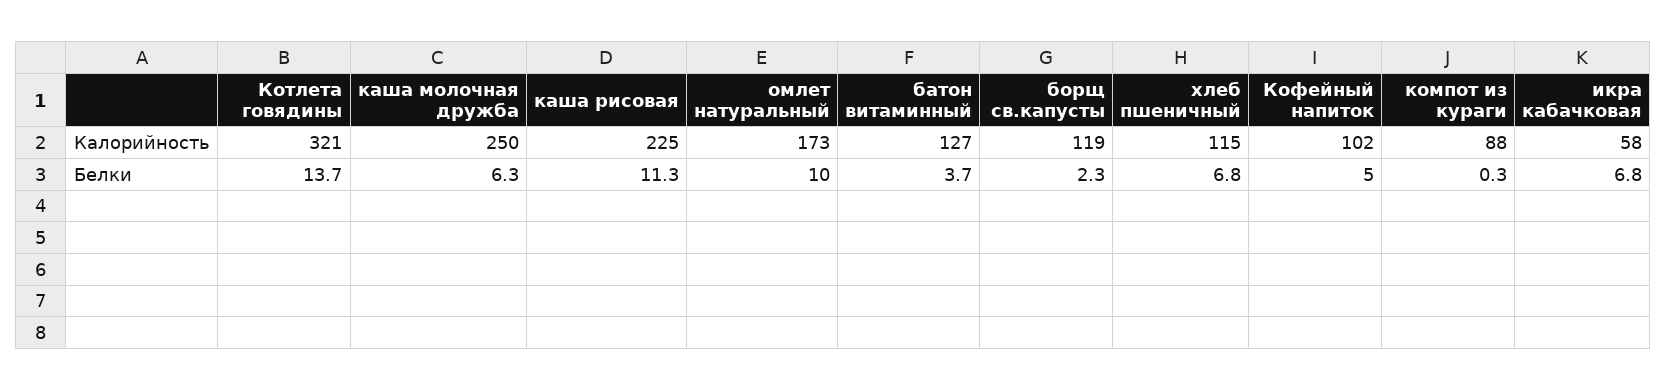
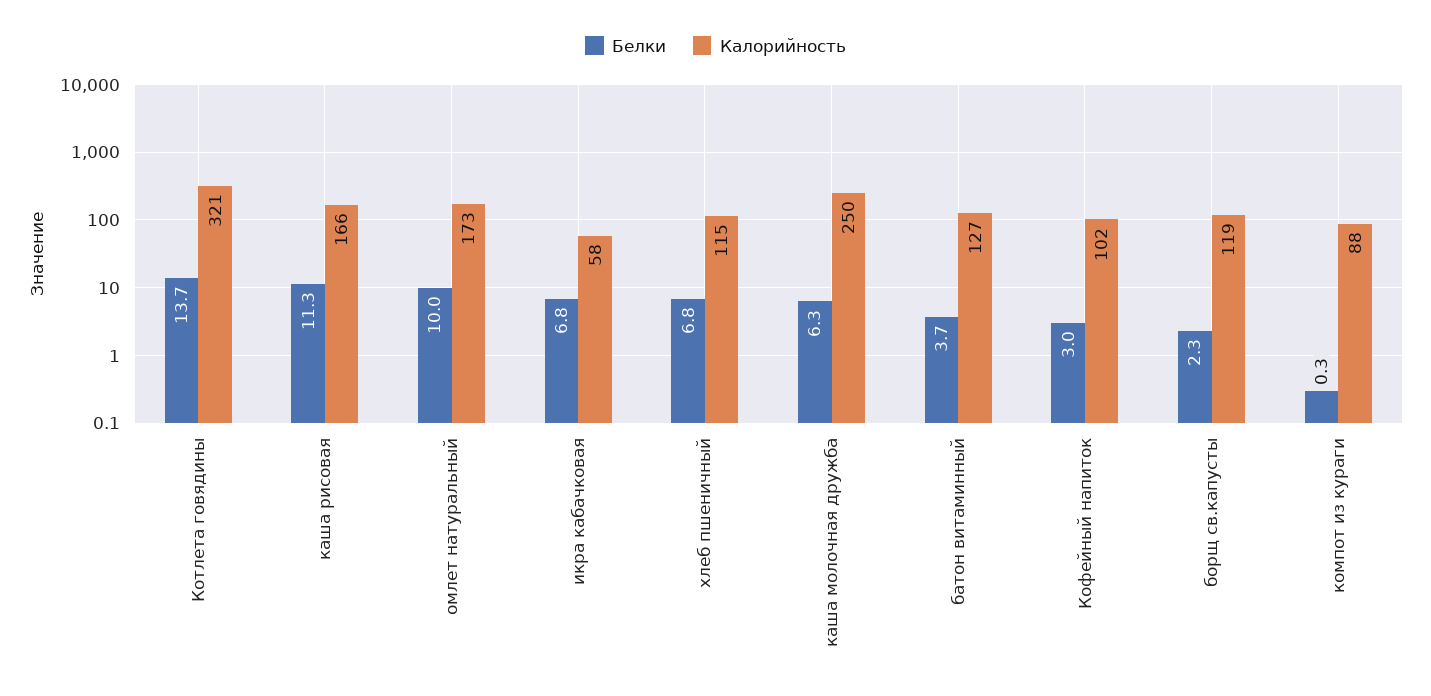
  {
    "Калорийность": {
      "Котлета говядины": 321,
      "каша молочная дружба": 250,
-     "каша рисовая": 225,
+     "каша рисовая": 166,
      "омлет натуральный": 173,
      "батон витаминный": 127,
      "борщ св.капусты": 119,
      "хлеб пшеничный": 115,
      "Кофейный напиток": 102,
      "компот из кураги": 88,
      "икра кабачковая": 58
    },
    "Белки": {
      "Котлета говядины": 13.7,
      "каша молочная дружба": 6.3,
      "каша рисовая": 11.3,
      "омлет натуральный": 10,
      "батон витаминный": 3.7,
      "борщ св.капусты": 2.3,
      "хлеб пшеничный": 6.8,
-     "Кофейный напиток": 5,
+     "Кофейный напиток": 3,
      "компот из кураги": 0.3,
      "икра кабачковая": 6.8
    }
  }

